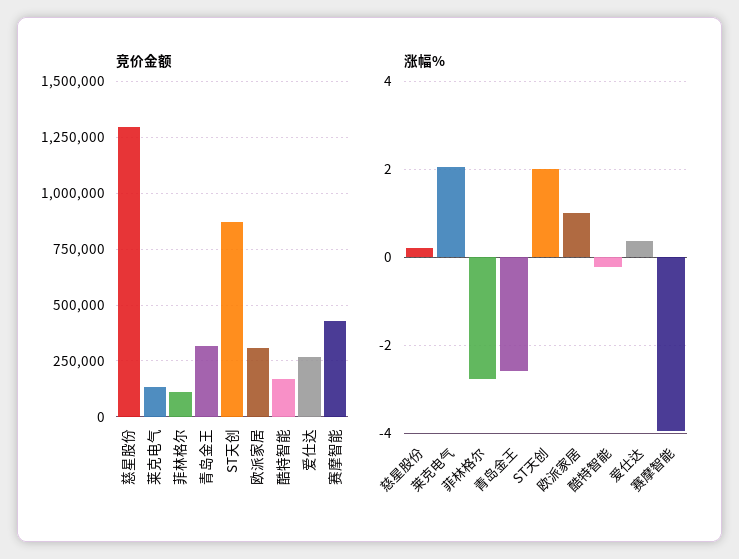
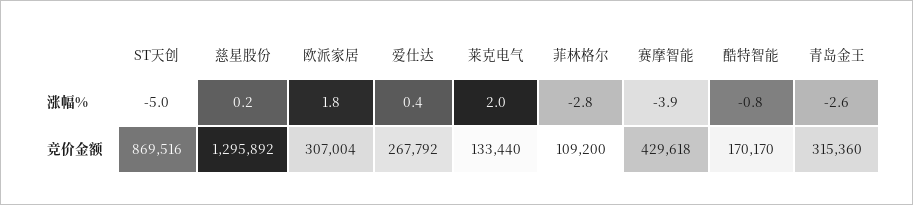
  {
    "竞价金额": {
      "慈星股份": 1295892,
      "莱克电气": 133440,
      "菲林格尔": 109200,
      "青岛金王": 315360,
      "ST天创": 869516,
      "欧派家居": 307004,
      "酷特智能": 170170,
      "爱仕达": 267792,
      "赛摩智能": 429618
    },
    "涨幅%": {
      "慈星股份": 0.2,
      "莱克电气": 2,
      "菲林格尔": -2.8,
      "青岛金王": -2.6,
-     "ST天创": 2,
+     "ST天创": -5,
-     "欧派家居": 1,
+     "欧派家居": 1.8,
-     "酷特智能": -0.2,
+     "酷特智能": -0.8,
      "爱仕达": 0.4,
      "赛摩智能": -3.9
    }
  }

